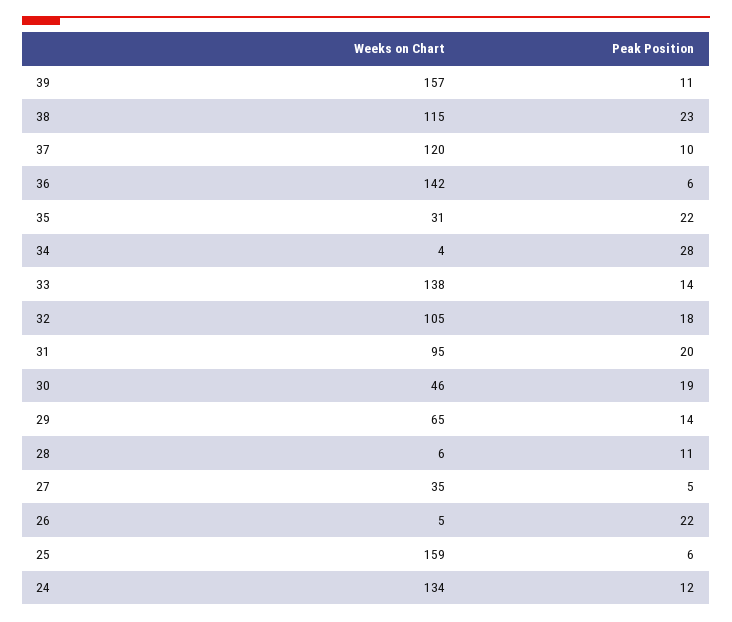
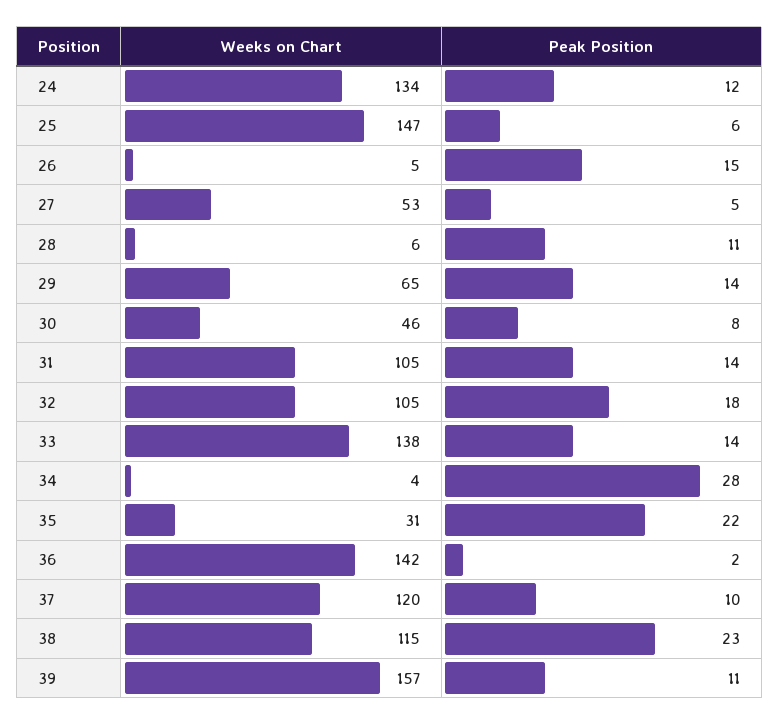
  {
    "Weeks on Chart": {
      "39": 157,
      "38": 115,
      "37": 120,
      "36": 142,
      "35": 31,
      "34": 4,
      "33": 138,
      "32": 105,
-     "31": 95,
+     "31": 105,
      "30": 46,
      "29": 65,
      "28": 6,
-     "27": 35,
+     "27": 53,
      "26": 5,
-     "25": 159,
+     "25": 147,
      "24": 134
    },
    "Peak Position": {
      "39": 11,
      "38": 23,
      "37": 10,
-     "36": 6,
+     "36": 2,
      "35": 22,
      "34": 28,
      "33": 14,
      "32": 18,
-     "31": 20,
+     "31": 14,
-     "30": 19,
+     "30": 8,
      "29": 14,
      "28": 11,
      "27": 5,
-     "26": 22,
+     "26": 15,
      "25": 6,
      "24": 12
    }
  }

